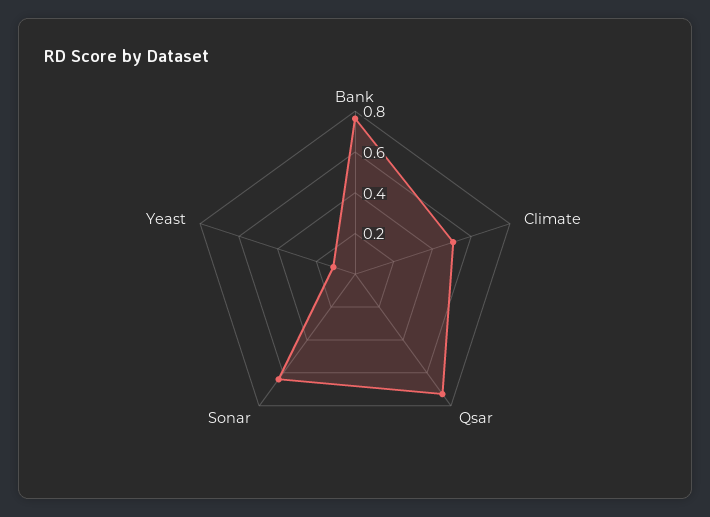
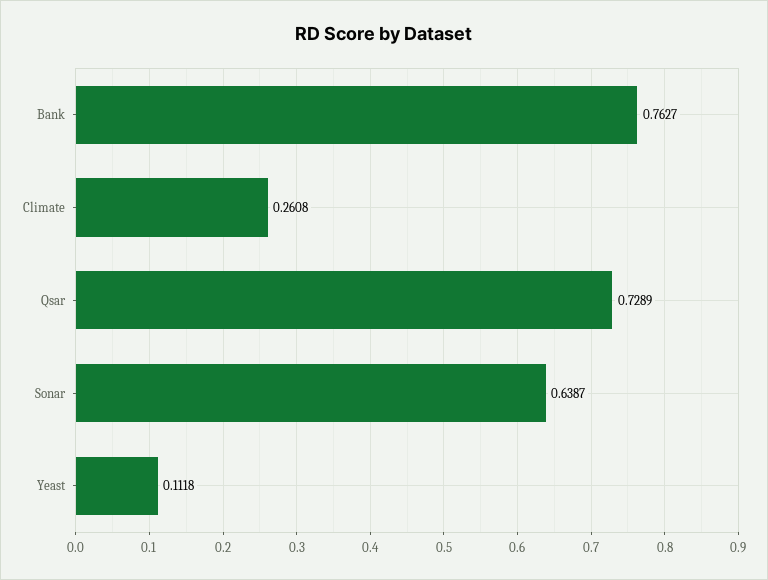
  {
    "Bank": 0.7627,
-   "Climate": 0.5,
+   "Climate": 0.2608,
    "Qsar": 0.7289,
    "Sonar": 0.6387,
    "Yeast": 0.1118
  }

